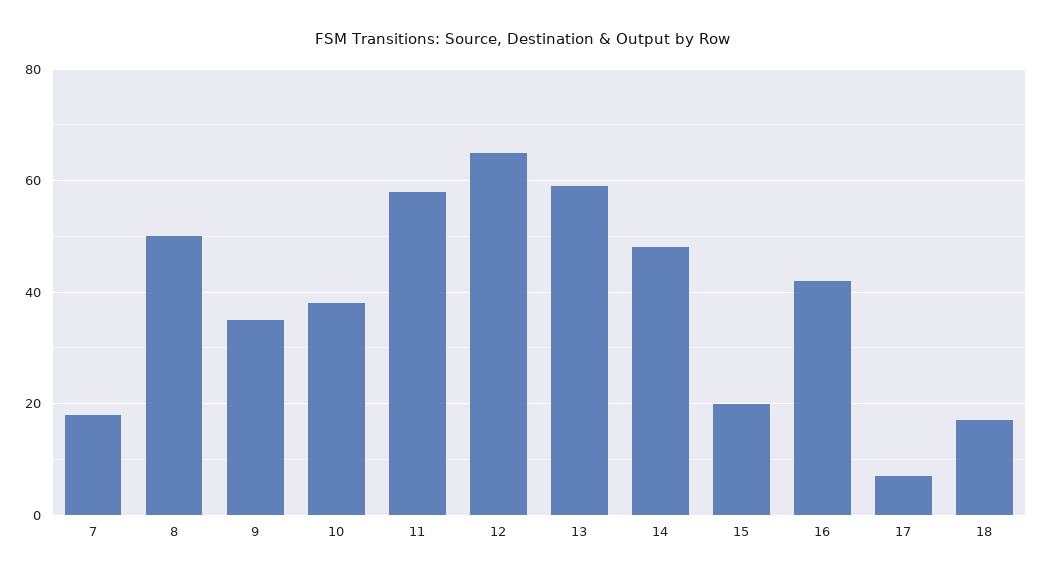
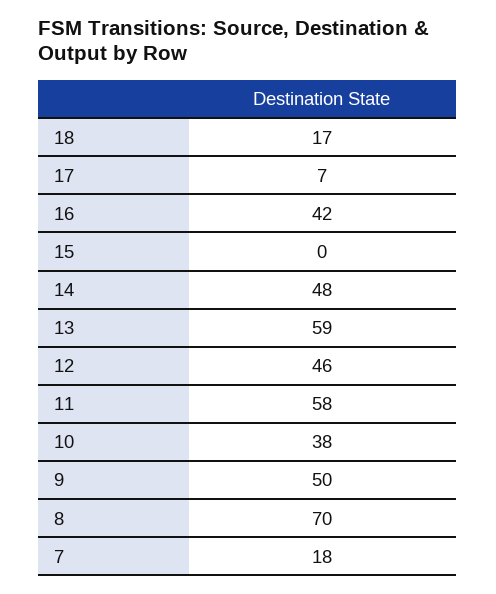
  {
    "7": 18,
-   "8": 50,
+   "8": 70,
-   "9": 35,
+   "9": 50,
    "10": 38,
    "11": 58,
-   "12": 65,
+   "12": 46,
    "13": 59,
    "14": 48,
-   "15": 20,
+   "15": 0,
    "16": 42,
    "17": 7,
    "18": 17
  }

